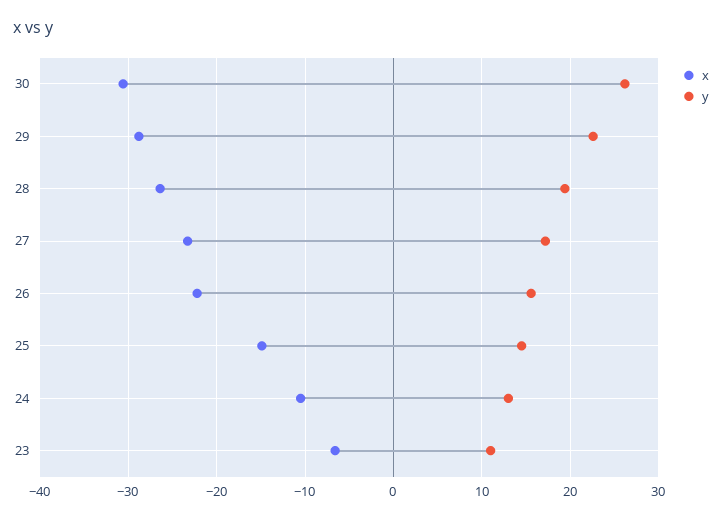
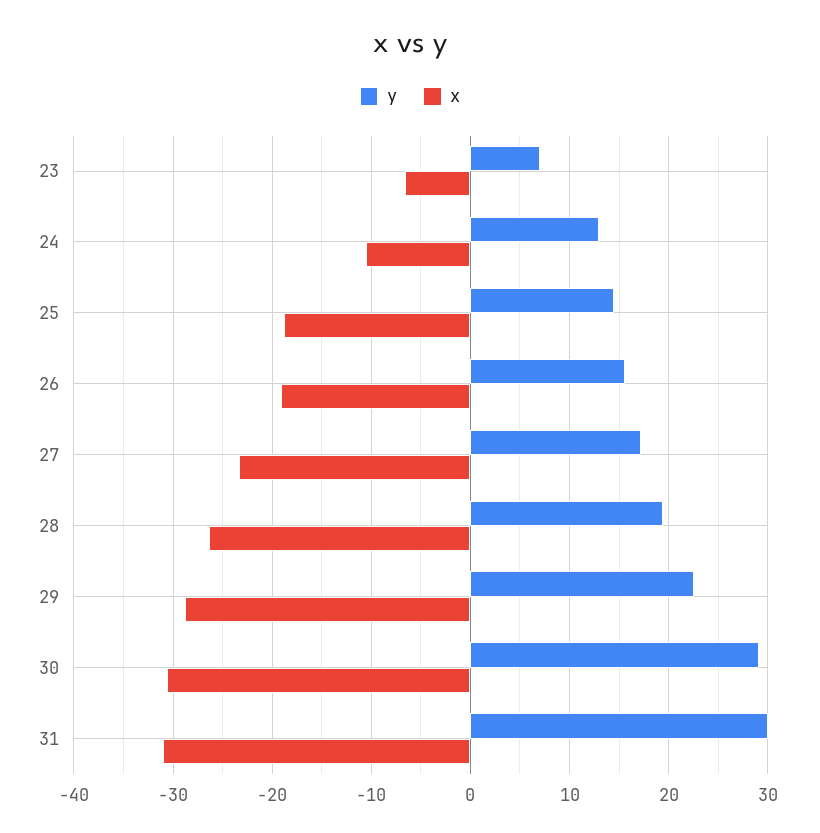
  {
    "x": {
      "30": -31,
      "29": -29,
      "28": -26,
      "27": -23,
-     "26": -22,
+     "26": -19,
-     "25": -15,
+     "25": -19,
      "24": -11,
-     "23": -7
+     "23": -7,
+     "31": -31
    },
    "y": {
-     "30": 26,
+     "30": 29,
      "29": 23,
      "28": 19,
      "27": 17,
      "26": 16,
      "25": 15,
      "24": 13,
-     "23": 11
+     "23": 7,
+     "31": 30
    }
  }

